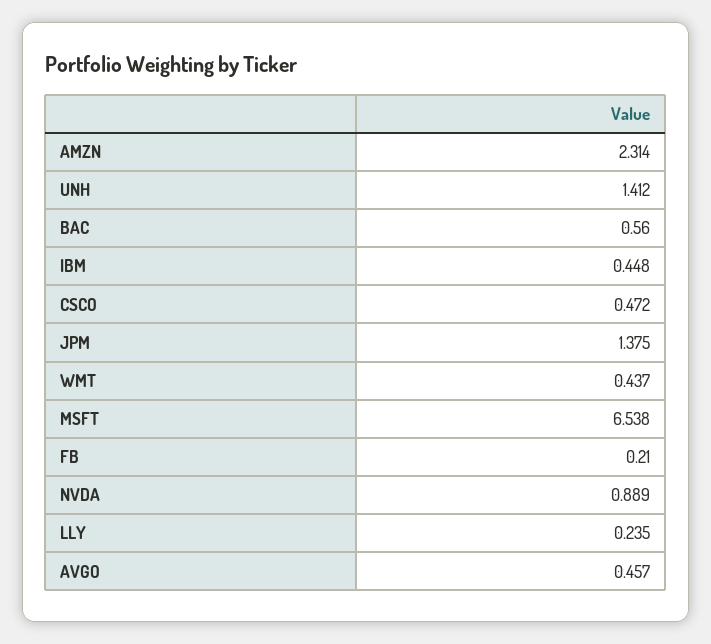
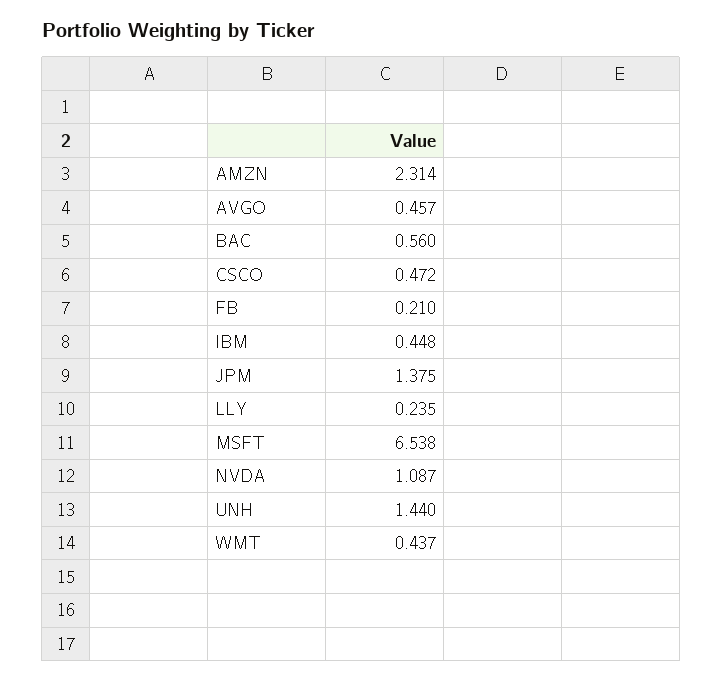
  {
    "AMZN": 2.314,
-   "UNH": 1.412,
+   "UNH": 1.44,
    "BAC": 0.56,
    "IBM": 0.448,
    "CSCO": 0.472,
    "JPM": 1.375,
    "WMT": 0.437,
    "MSFT": 6.538,
    "FB": 0.21,
-   "NVDA": 0.889,
+   "NVDA": 1.087,
    "LLY": 0.235,
    "AVGO": 0.457
  }

